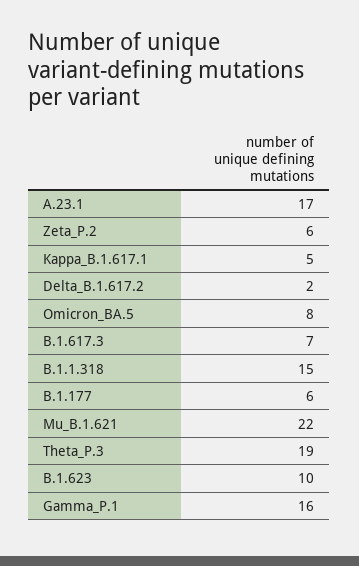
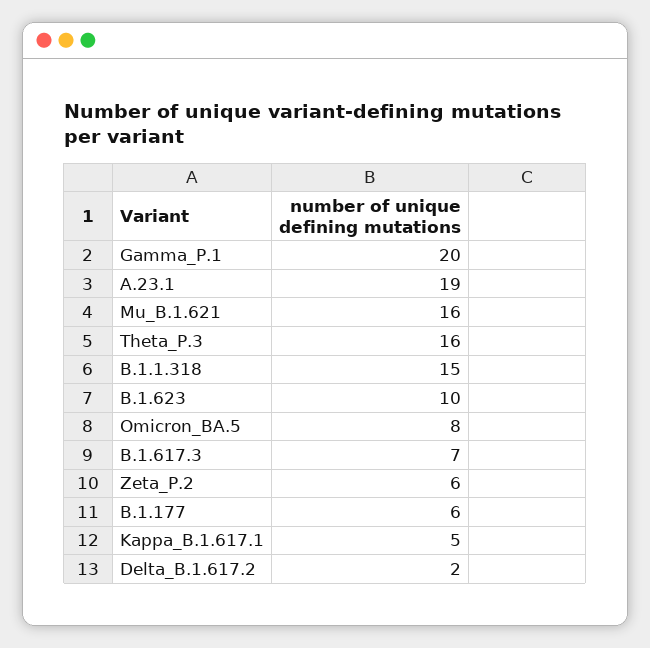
  {
-   "A.23.1": 17,
+   "A.23.1": 19,
    "Zeta_P.2": 6,
    "Kappa_B.1.617.1": 5,
    "Delta_B.1.617.2": 2,
    "Omicron_BA.5": 8,
    "B.1.617.3": 7,
    "B.1.1.318": 15,
    "B.1.177": 6,
-   "Mu_B.1.621": 22,
+   "Mu_B.1.621": 16,
-   "Theta_P.3": 19,
+   "Theta_P.3": 16,
    "B.1.623": 10,
-   "Gamma_P.1": 16
+   "Gamma_P.1": 20
  }

